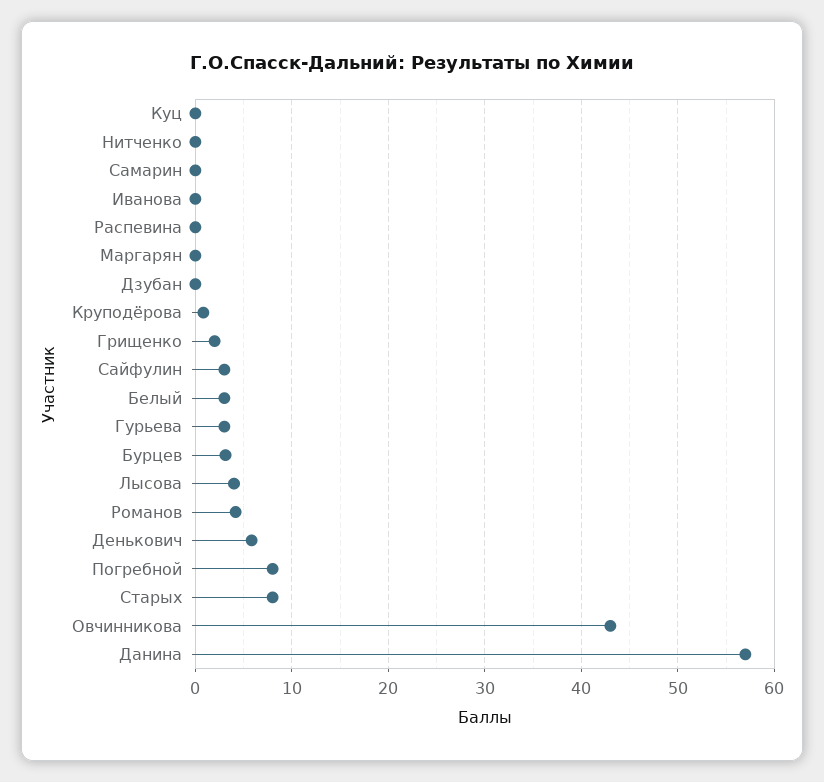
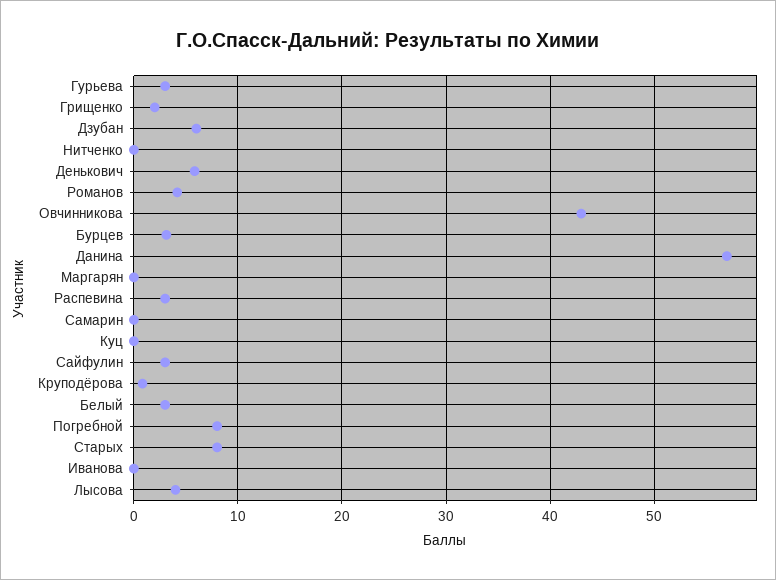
  {
    "Куц": 0,
    "Нитченко": 0,
    "Самарин": 0,
    "Иванова": 0,
-   "Распевина": 0,
+   "Распевина": 3,
    "Маргарян": 0,
-   "Дзубан": 0,
+   "Дзубан": 6,
    "Круподёрова": 1,
    "Грищенко": 2,
    "Сайфулин": 3,
    "Белый": 3,
    "Гурьева": 3,
    "Бурцев": 3,
    "Лысова": 4,
    "Романов": 4,
    "Денькович": 6,
    "Погребной": 8,
    "Старых": 8,
    "Овчинникова": 43,
    "Данина": 57
  }

